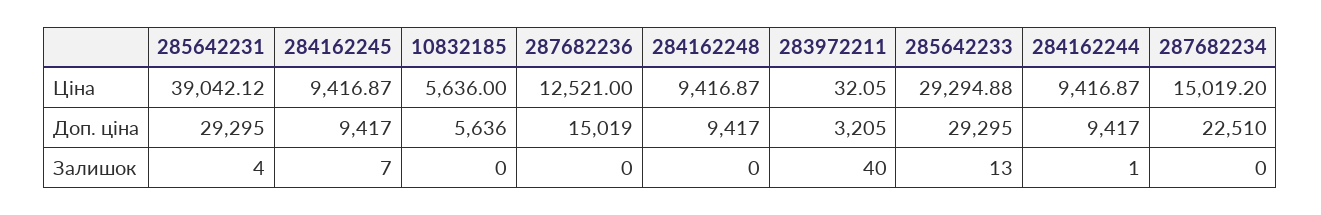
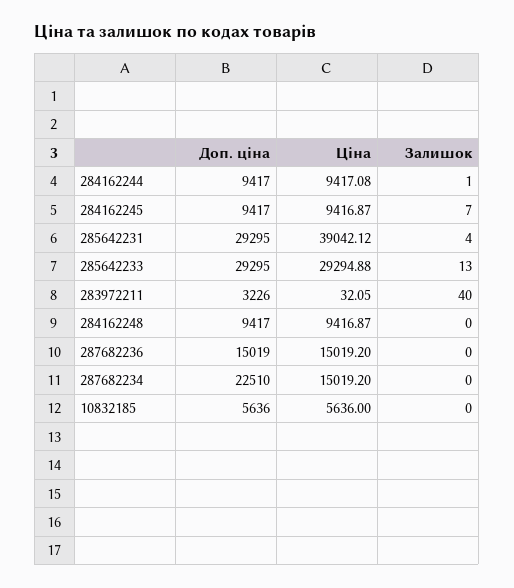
  {
    "285642231": {
      "Ціна": 39042.12,
      "Доп. ціна": 29295,
      "Залишок": 4
    },
    "284162245": {
      "Ціна": 9416.87,
      "Доп. ціна": 9417,
      "Залишок": 7
    },
    "10832185": {
      "Ціна": 5636,
      "Доп. ціна": 5636,
      "Залишок": 0
    },
    "287682236": {
-     "Ціна": 12521,
+     "Ціна": 15019.2,
      "Доп. ціна": 15019,
      "Залишок": 0
    },
    "284162248": {
      "Ціна": 9416.87,
      "Доп. ціна": 9417,
      "Залишок": 0
    },
    "283972211": {
      "Ціна": 32.05,
-     "Доп. ціна": 3205,
+     "Доп. ціна": 3226,
      "Залишок": 40
    },
    "285642233": {
      "Ціна": 29294.88,
      "Доп. ціна": 29295,
      "Залишок": 13
    },
    "284162244": {
-     "Ціна": 9416.87,
+     "Ціна": 9417.08,
      "Доп. ціна": 9417,
      "Залишок": 1
    },
    "287682234": {
      "Ціна": 15019.2,
      "Доп. ціна": 22510,
      "Залишок": 0
    }
  }

